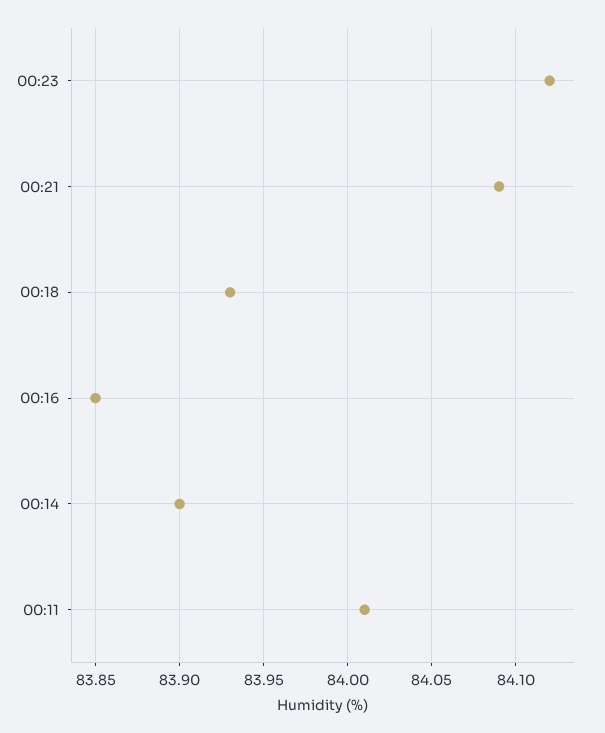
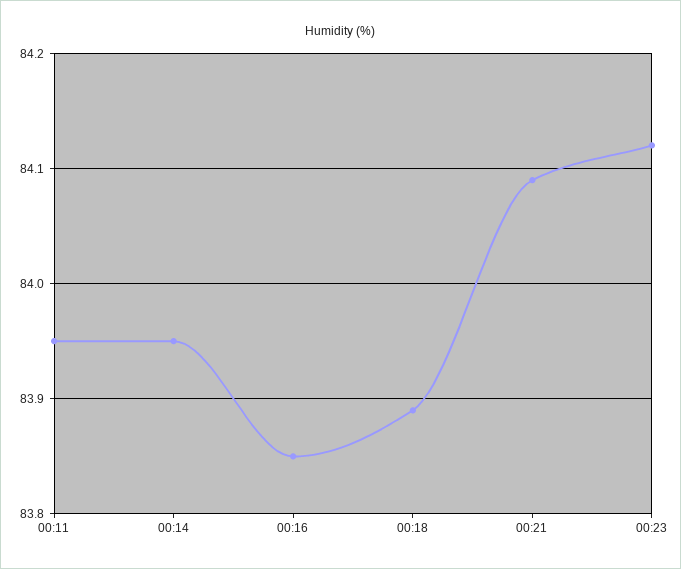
  {
    "00:23": 84.12,
    "00:21": 84.09,
-   "00:18": 83.93,
+   "00:18": 83.89,
    "00:16": 83.85,
-   "00:14": 83.9,
+   "00:14": 83.95,
-   "00:11": 84.01
+   "00:11": 83.95
  }

